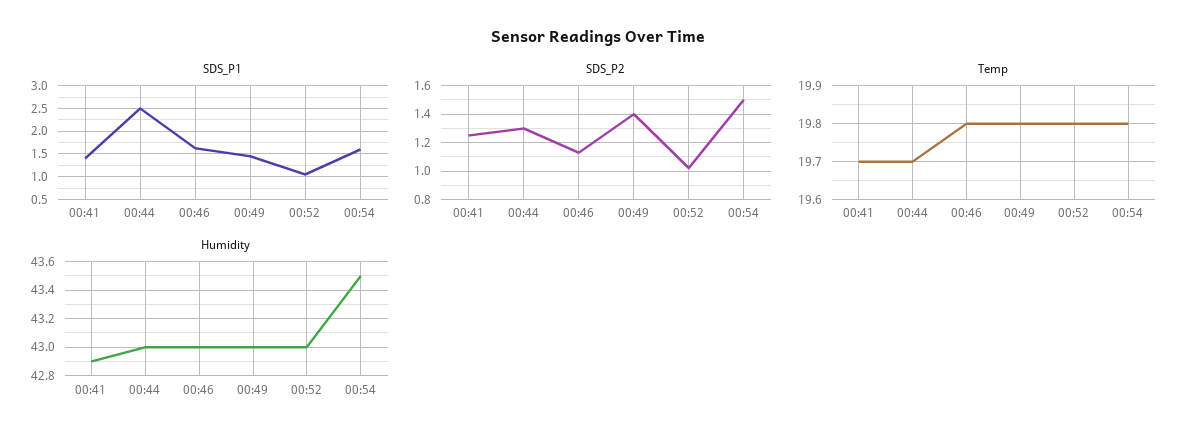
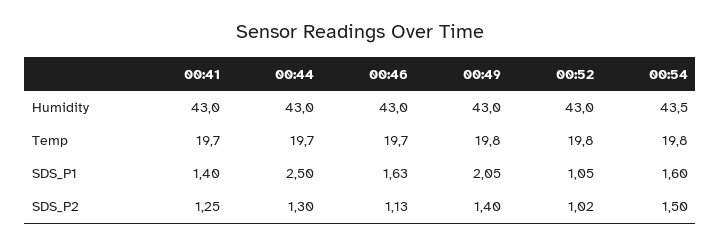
  {
    "SDS_P1": {
      "00:41": 1.4,
      "00:44": 2.5,
      "00:46": 1.63,
-     "00:49": 1.5,
+     "00:49": 2.05,
      "00:52": 1.05,
      "00:54": 1.6
    },
    "SDS_P2": {
      "00:41": 1.25,
      "00:44": 1.3,
      "00:46": 1.13,
      "00:49": 1.4,
      "00:52": 1.02,
      "00:54": 1.5
    },
    "Temp": {
      "00:41": 19.7,
      "00:44": 19.7,
-     "00:46": 19.8,
+     "00:46": 19.7,
      "00:49": 19.8,
      "00:52": 19.8,
      "00:54": 19.8
    },
    "Humidity": {
-     "00:41": 42.9,
+     "00:41": 43,
      "00:44": 43,
      "00:46": 43,
      "00:49": 43,
      "00:52": 43,
      "00:54": 43.5
    }
  }

